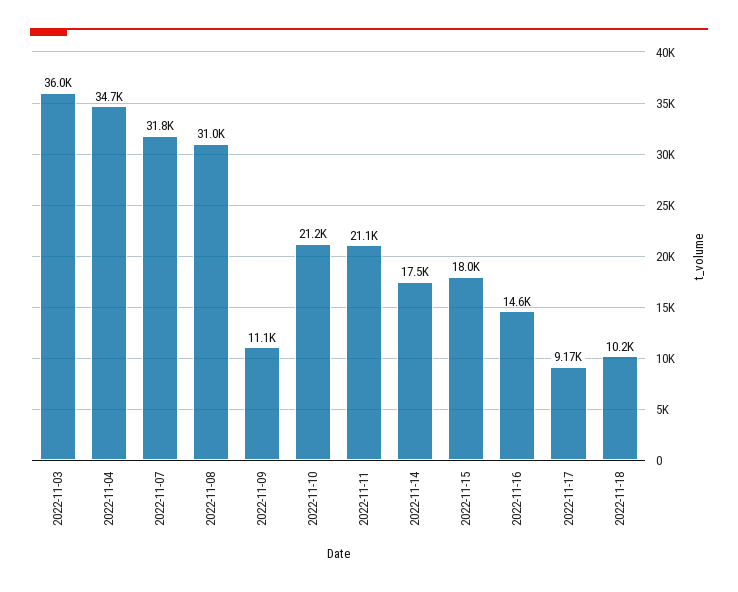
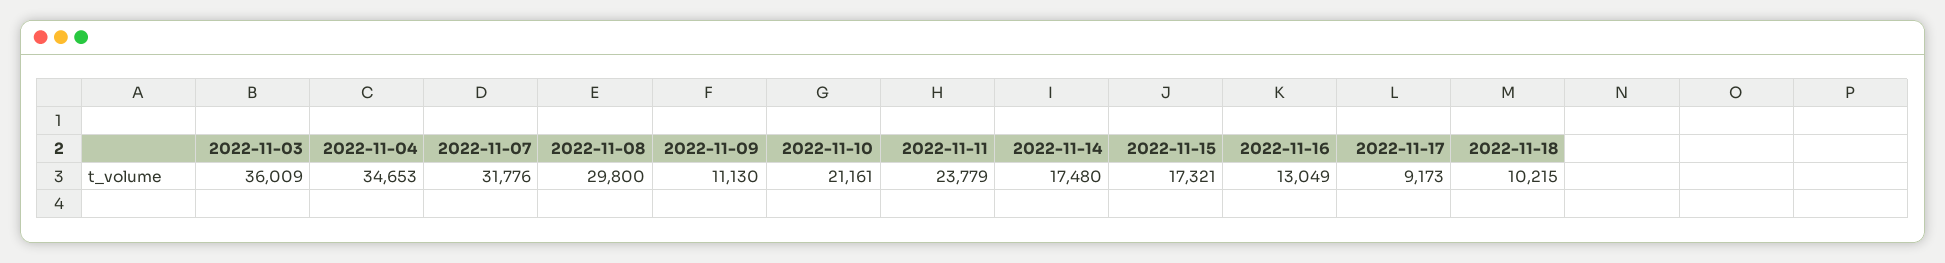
  {
    "2022-11-03": 36009,
    "2022-11-04": 34653,
    "2022-11-07": 31776,
-   "2022-11-08": 31000,
+   "2022-11-08": 29800,
    "2022-11-09": 11130,
    "2022-11-10": 21161,
-   "2022-11-11": 21100,
+   "2022-11-11": 23779,
    "2022-11-14": 17480,
-   "2022-11-15": 18000,
+   "2022-11-15": 17321,
-   "2022-11-16": 14600,
+   "2022-11-16": 13049,
    "2022-11-17": 9173,
    "2022-11-18": 10215
  }

